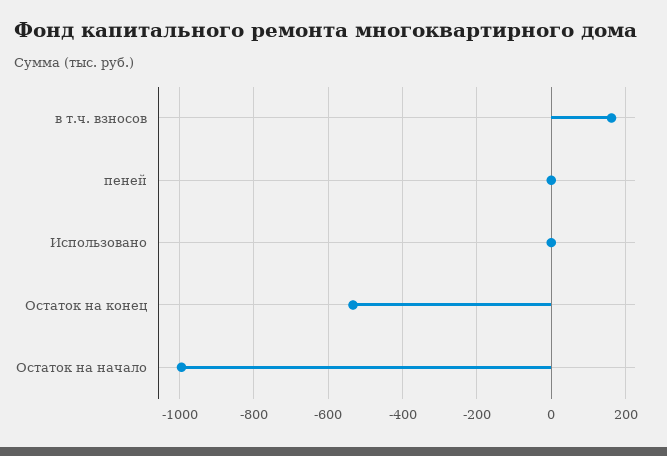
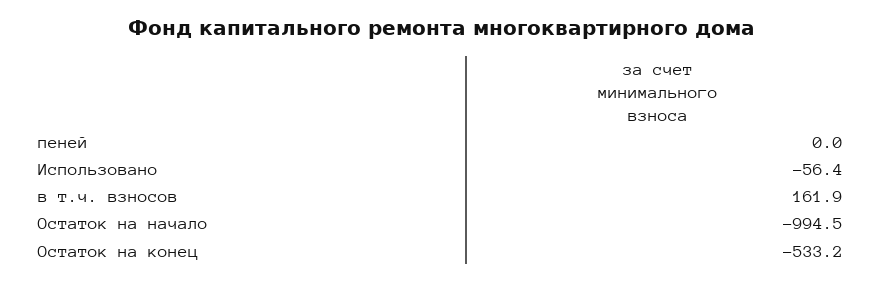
  {
    "в т.ч. взносов": 161.9,
    "пеней": 0,
-   "Использовано": 0,
+   "Использовано": -56.4,
    "Остаток на конец": -533.2,
    "Остаток на начало": -994.5
  }

